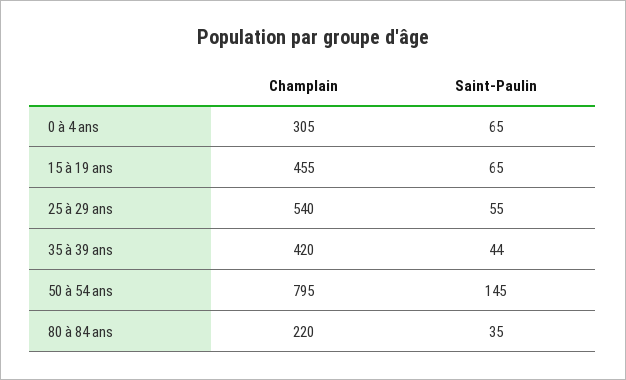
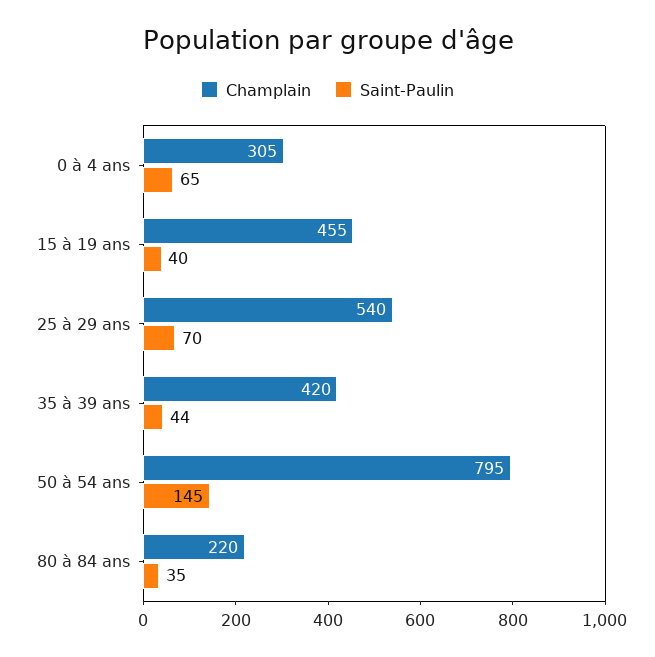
  {
    "Champlain": {
      "0 à 4 ans": 305,
      "15 à 19 ans": 455,
      "25 à 29 ans": 540,
      "35 à 39 ans": 420,
      "50 à 54 ans": 795,
      "80 à 84 ans": 220
    },
    "Saint-Paulin": {
      "0 à 4 ans": 65,
-     "15 à 19 ans": 65,
+     "15 à 19 ans": 40,
-     "25 à 29 ans": 55,
+     "25 à 29 ans": 70,
      "35 à 39 ans": 44,
      "50 à 54 ans": 145,
      "80 à 84 ans": 35
    }
  }

